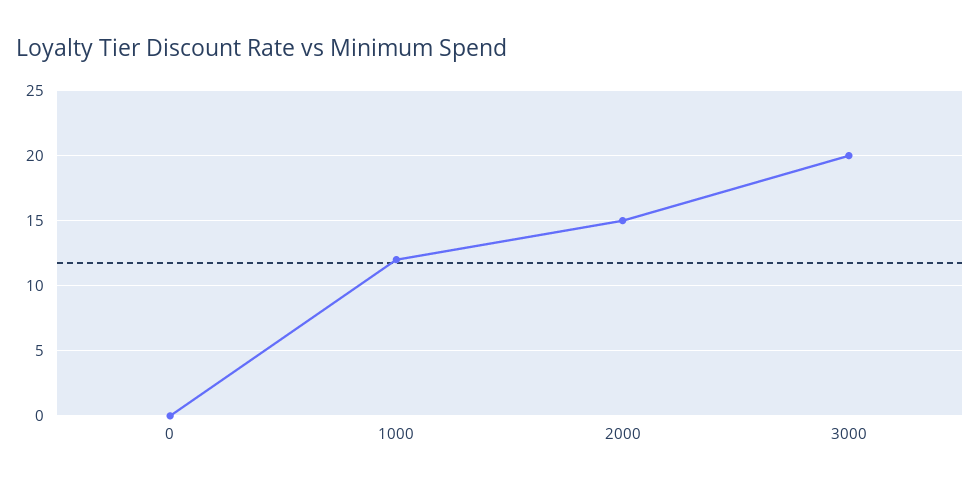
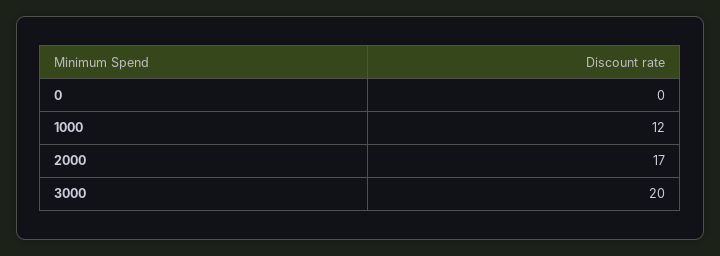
  {
    "0": 0,
    "1000": 12,
-   "2000": 15,
+   "2000": 17,
    "3000": 20
  }

